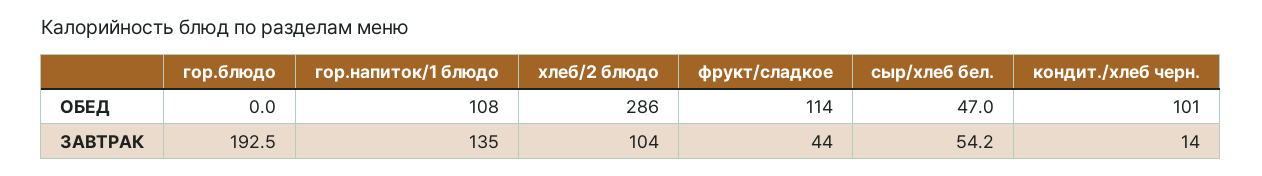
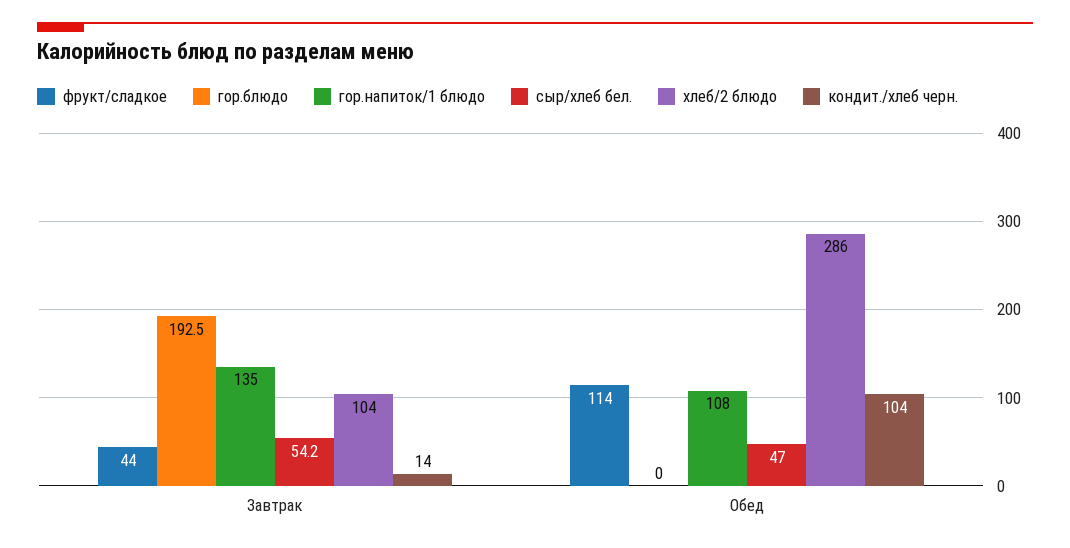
  {
    "гор.блюдо": {
      "ОБЕД": 0,
      "ЗАВТРАК": 192.5
    },
    "гор.напиток/1 блюдо": {
      "ОБЕД": 108,
      "ЗАВТРАК": 135
    },
    "хлеб/2 блюдо": {
      "ОБЕД": 286,
      "ЗАВТРАК": 104
    },
    "фрукт/сладкое": {
      "ОБЕД": 114,
      "ЗАВТРАК": 44
    },
    "сыр/хлеб бел.": {
      "ОБЕД": 47,
      "ЗАВТРАК": 54.2
    },
    "кондит./хлеб черн.": {
-     "ОБЕД": 101,
+     "ОБЕД": 104,
      "ЗАВТРАК": 14
    }
  }

